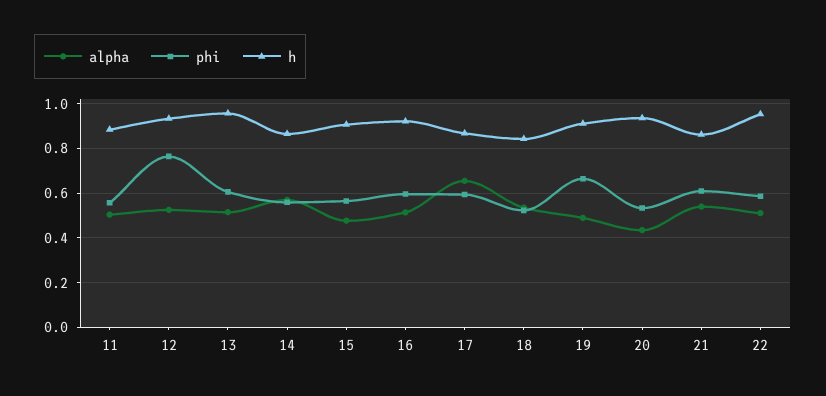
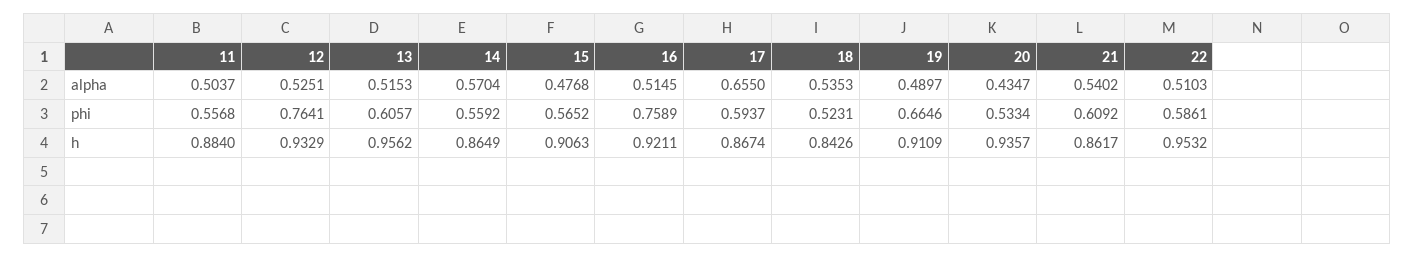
  {
    "alpha": {
      "11": 0.5037,
      "12": 0.5251,
      "13": 0.5153,
      "14": 0.5704,
      "15": 0.4768,
      "16": 0.5145,
      "17": 0.655,
      "18": 0.5353,
      "19": 0.4897,
      "20": 0.4347,
      "21": 0.5402,
      "22": 0.5103
    },
    "phi": {
      "11": 0.5568,
      "12": 0.7641,
      "13": 0.6057,
      "14": 0.5592,
      "15": 0.5652,
-     "16": 0.6,
+     "16": 0.7589,
      "17": 0.5937,
      "18": 0.5231,
      "19": 0.6646,
      "20": 0.5334,
      "21": 0.6092,
      "22": 0.5861
    },
    "h": {
      "11": 0.884,
      "12": 0.9329,
      "13": 0.9562,
      "14": 0.8649,
      "15": 0.9063,
      "16": 0.9211,
      "17": 0.8674,
      "18": 0.8426,
      "19": 0.9109,
      "20": 0.9357,
      "21": 0.8617,
      "22": 0.9532
    }
  }

